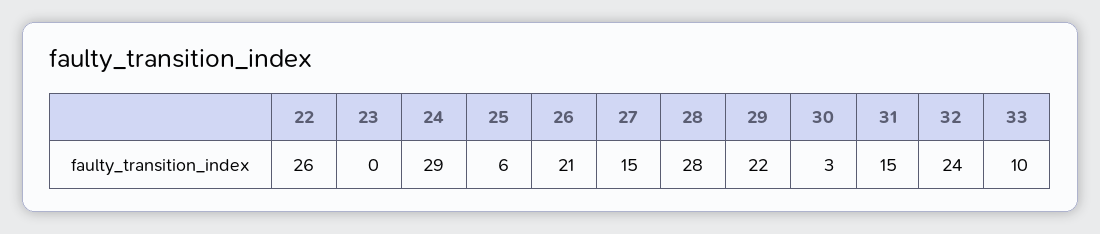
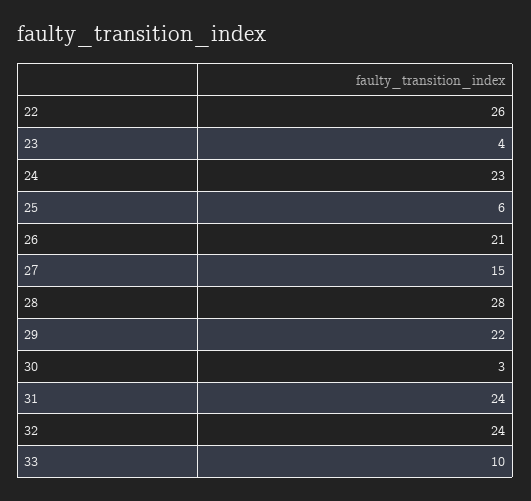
  {
    "22": 26,
-   "23": 0,
+   "23": 4,
-   "24": 29,
+   "24": 23,
    "25": 6,
    "26": 21,
    "27": 15,
    "28": 28,
    "29": 22,
    "30": 3,
-   "31": 15,
+   "31": 24,
    "32": 24,
    "33": 10
  }

